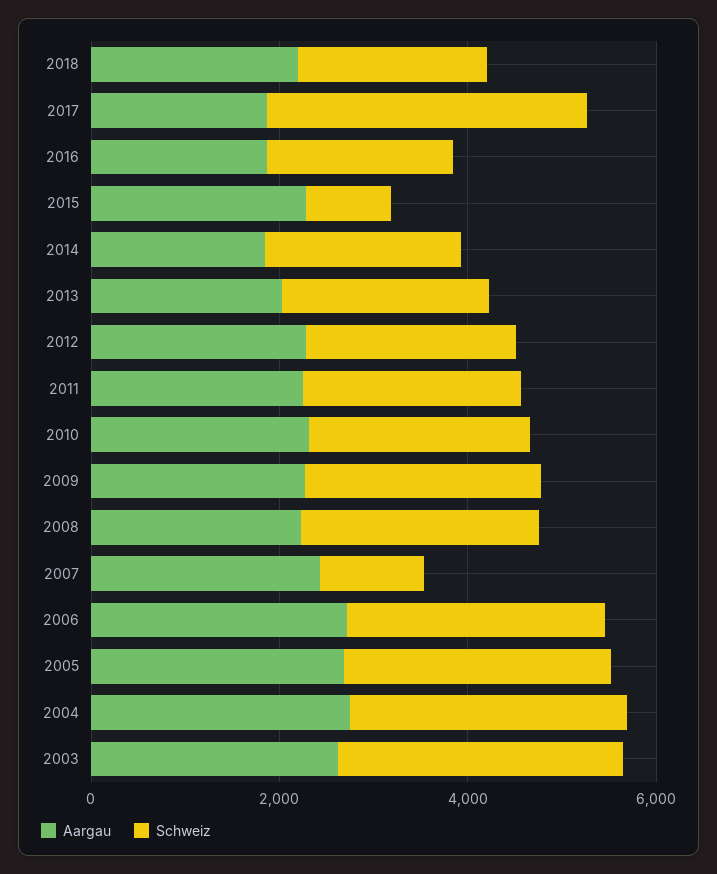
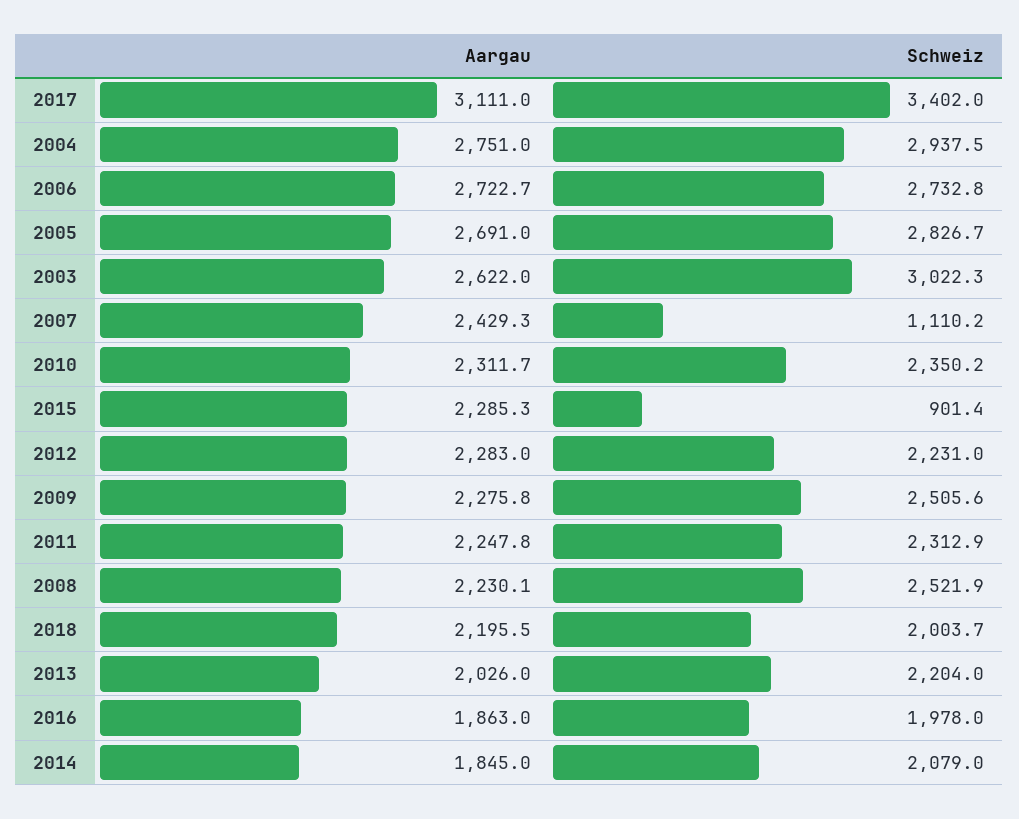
  {
    "Aargau": {
      "2018": 2195.5,
-     "2017": 2000,
+     "2017": 3111,
      "2016": 1863,
      "2015": 2285.3,
      "2014": 1845,
      "2013": 2026,
      "2012": 2283,
      "2011": 2247.8,
      "2010": 2311.7,
      "2009": 2275.8,
      "2008": 2230.1,
      "2007": 2429.3,
      "2006": 2722.7,
      "2005": 2691,
      "2004": 2751,
      "2003": 2622
    },
    "Schweiz": {
      "2018": 2003.7,
      "2017": 3402,
      "2016": 1978,
      "2015": 901.4,
      "2014": 2079,
      "2013": 2204,
      "2012": 2231,
      "2011": 2312.9,
      "2010": 2350.2,
      "2009": 2505.6,
      "2008": 2521.9,
      "2007": 1110.2,
      "2006": 2732.8,
      "2005": 2826.7,
      "2004": 2937.5,
      "2003": 3022.3
    }
  }

